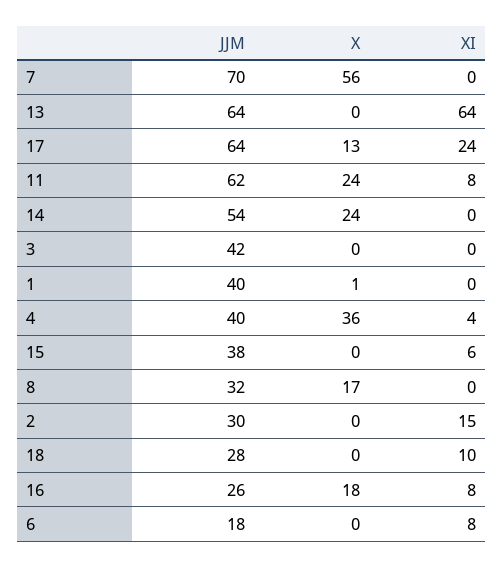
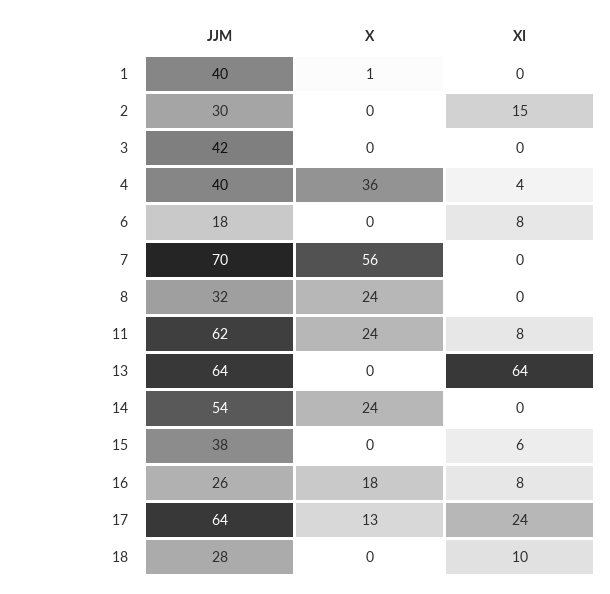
  {
    "JJM": {
      "7": 70,
      "13": 64,
      "17": 64,
      "11": 62,
      "14": 54,
      "3": 42,
      "1": 40,
      "4": 40,
      "15": 38,
      "8": 32,
      "2": 30,
      "18": 28,
      "16": 26,
      "6": 18
    },
    "X": {
      "7": 56,
      "13": 0,
      "17": 13,
      "11": 24,
      "14": 24,
      "3": 0,
      "1": 1,
      "4": 36,
      "15": 0,
-     "8": 17,
+     "8": 24,
      "2": 0,
      "18": 0,
      "16": 18,
      "6": 0
    },
    "XI": {
      "7": 0,
      "13": 64,
      "17": 24,
      "11": 8,
      "14": 0,
      "3": 0,
      "1": 0,
      "4": 4,
      "15": 6,
      "8": 0,
      "2": 15,
      "18": 10,
      "16": 8,
      "6": 8
    }
  }

